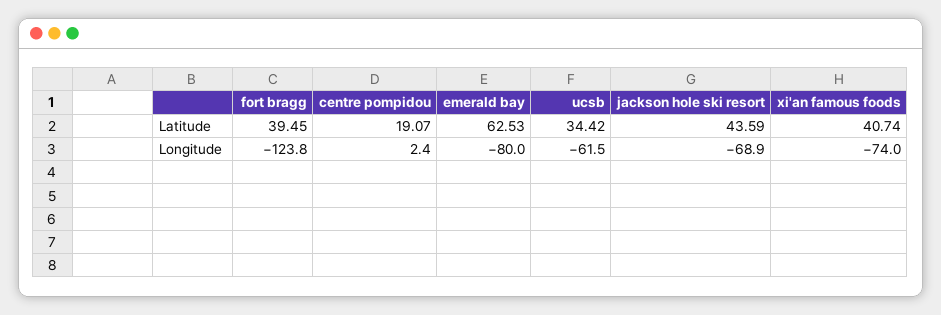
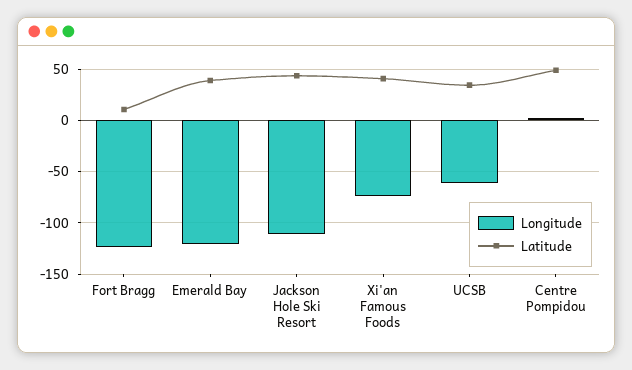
  {
    "Latitude": {
-     "fort bragg": 39.45,
+     "fort bragg": 10,
-     "centre pompidou": 19.07,
+     "centre pompidou": 50,
-     "emerald bay": 62.53,
+     "emerald bay": 40,
      "ucsb": 34.42,
      "jackson hole ski resort": 43.59,
      "xi'an famous foods": 40.74
    },
    "Longitude": {
      "fort bragg": -123.8,
      "centre pompidou": 2.4,
-     "emerald bay": -80,
+     "emerald bay": -120,
      "ucsb": -61.5,
-     "jackson hole ski resort": -68.9,
+     "jackson hole ski resort": -110,
      "xi'an famous foods": -74
    }
  }

